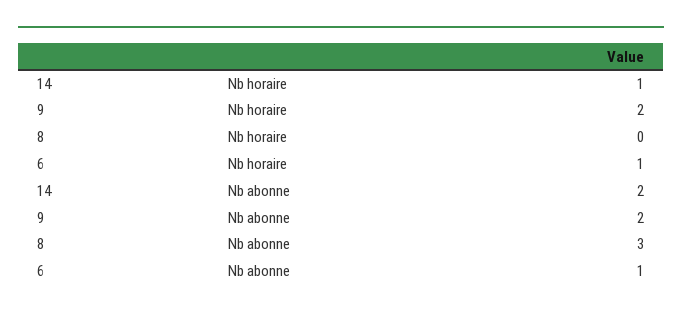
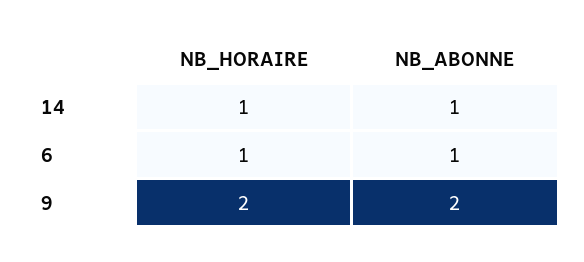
  {
    "14": {
      "Nb horaire": 1,
-     "Nb abonne": 2
+     "Nb abonne": 1
    },
    "9": {
      "Nb horaire": 2,
      "Nb abonne": 2
    },
-   "8": {
-     "Nb horaire": 0,
-     "Nb abonne": 3
-   },
    "6": {
      "Nb horaire": 1,
      "Nb abonne": 1
    }
  }

